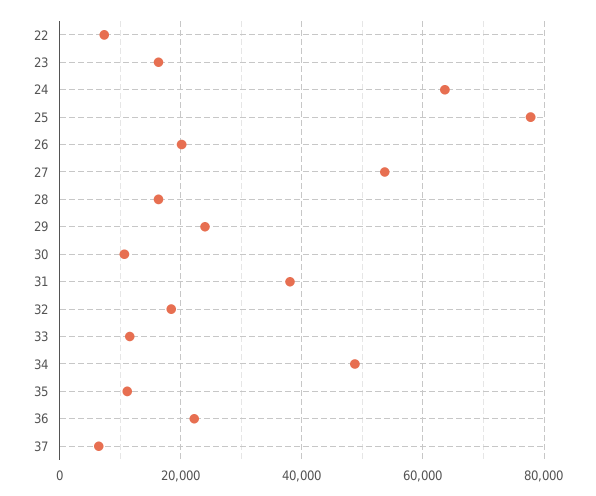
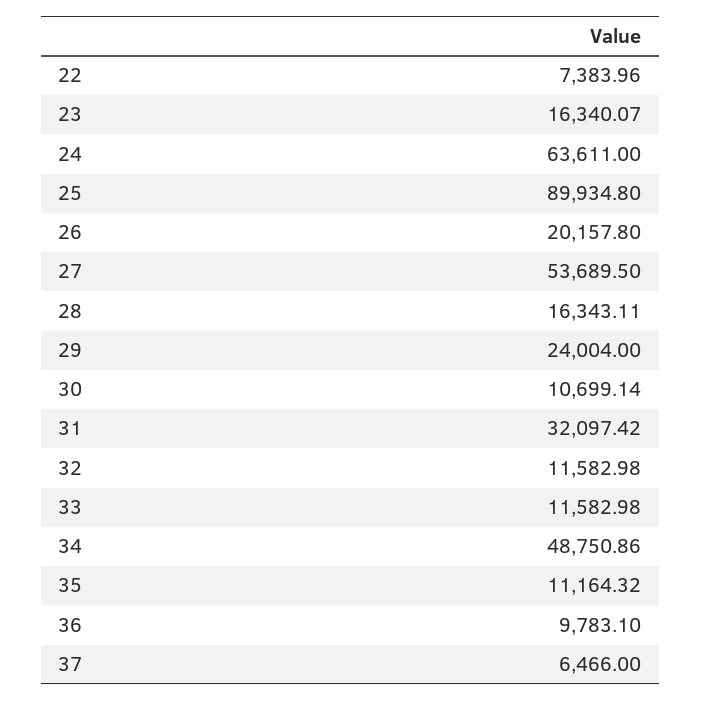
  {
    "22": 7383.96,
    "23": 16340.07,
    "24": 63611,
-   "25": 78000,
+   "25": 89934.8,
    "26": 20157.8,
    "27": 53689.5,
    "28": 16343.11,
    "29": 24004,
    "30": 10699.14,
-   "31": 38000,
+   "31": 32097.42,
-   "32": 18000,
+   "32": 11582.98,
    "33": 11582.98,
    "34": 48750.86,
    "35": 11164.32,
-   "36": 22000,
+   "36": 9783.1,
    "37": 6466
  }

